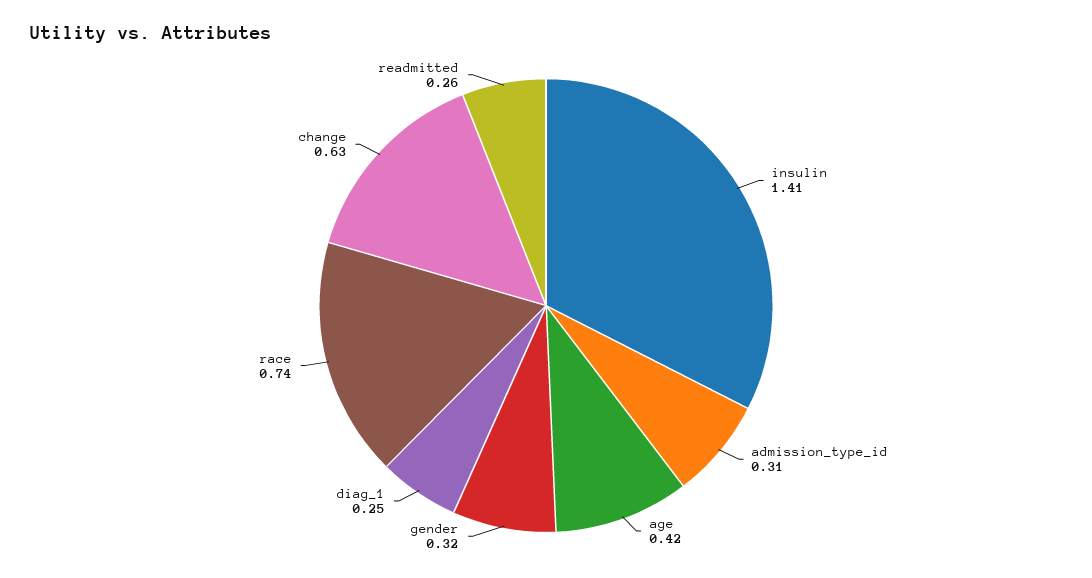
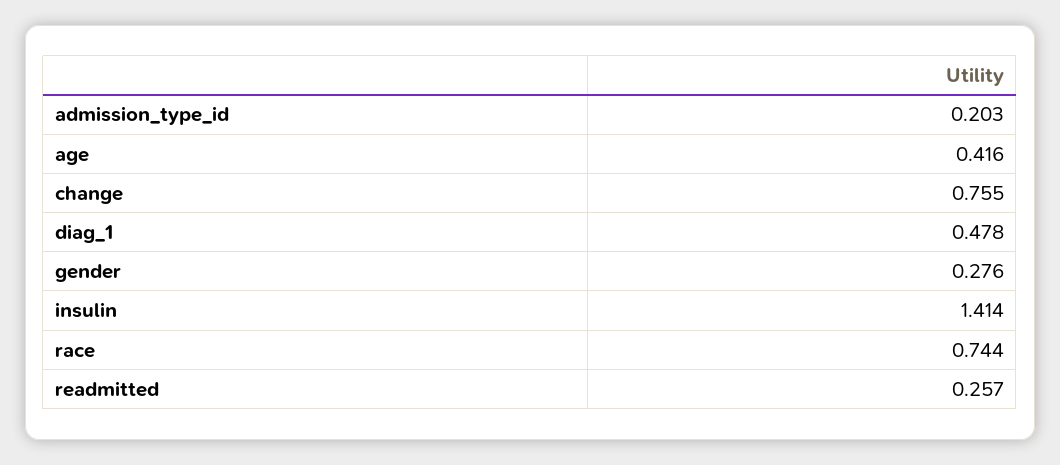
  {
    "insulin": 1.414,
-   "admission_type_id": 0.31,
+   "admission_type_id": 0.203,
    "age": 0.416,
-   "gender": 0.32,
+   "gender": 0.276,
-   "diag_1": 0.25,
+   "diag_1": 0.478,
    "race": 0.744,
-   "change": 0.63,
+   "change": 0.755,
    "readmitted": 0.257
  }

